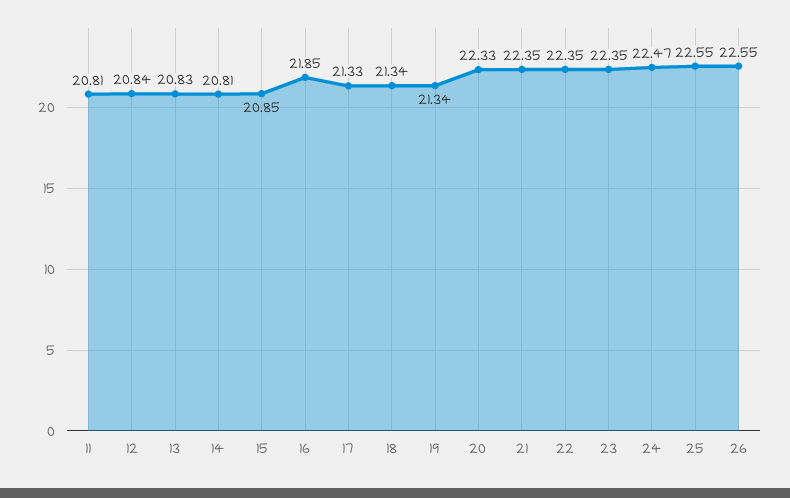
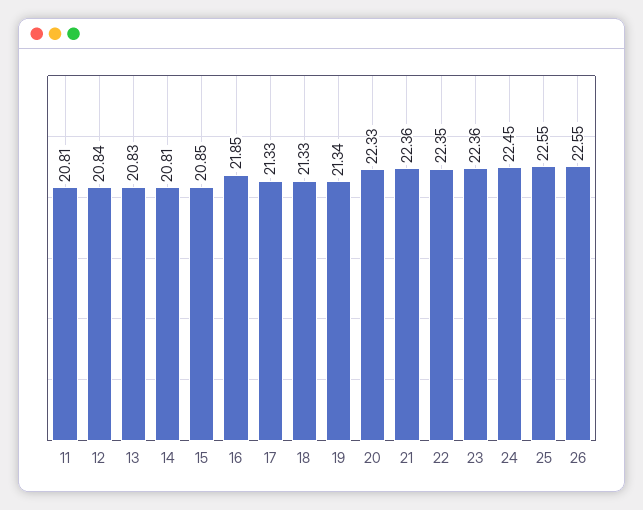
  {
    "11": 20.81,
    "12": 20.84,
    "13": 20.83,
    "14": 20.81,
    "15": 20.85,
    "16": 21.85,
    "17": 21.33,
-   "18": 21.34,
+   "18": 21.33,
    "19": 21.34,
    "20": 22.33,
-   "21": 22.35,
+   "21": 22.36,
    "22": 22.35,
-   "23": 22.35,
+   "23": 22.36,
-   "24": 22.47,
+   "24": 22.45,
    "25": 22.55,
    "26": 22.55
  }

